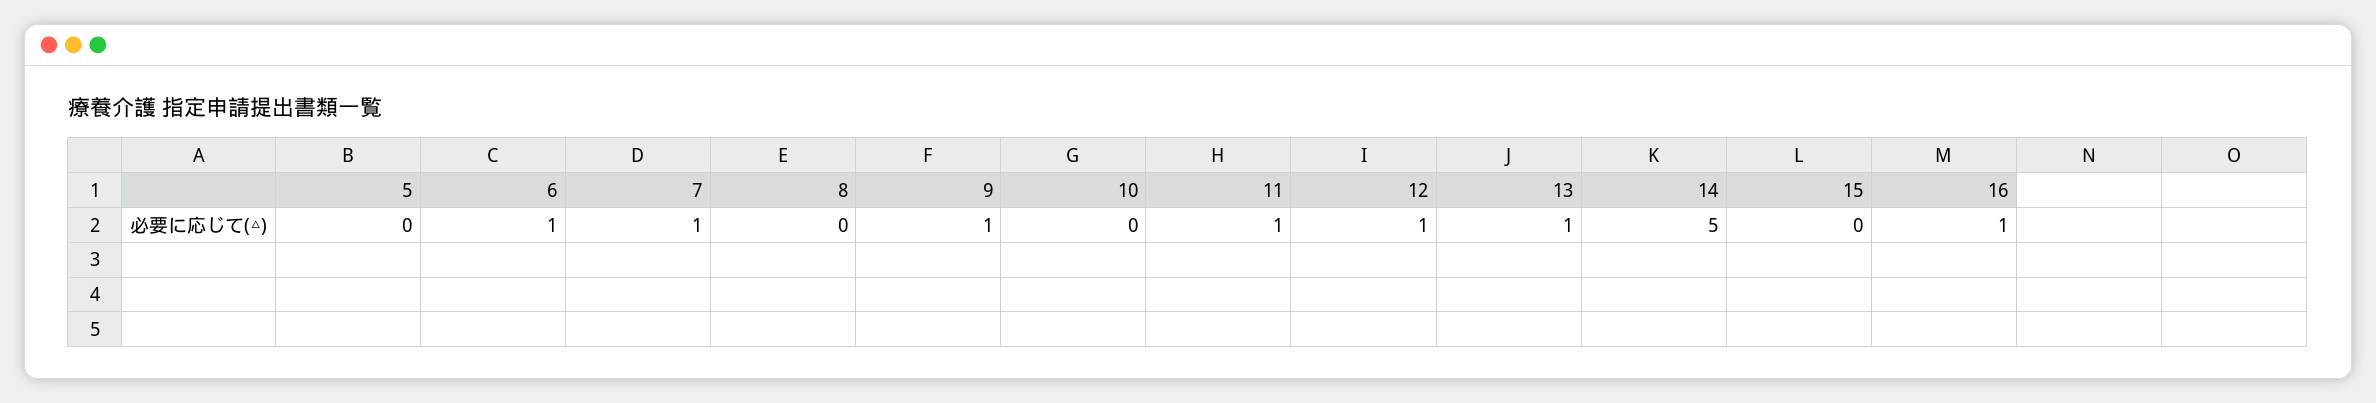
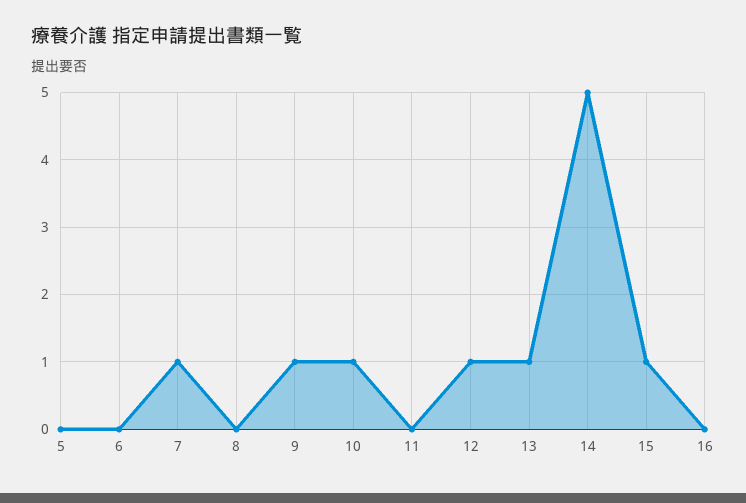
  {
    "5": 0,
-   "6": 1,
+   "6": 0,
    "7": 1,
    "8": 0,
    "9": 1,
-   "10": 0,
+   "10": 1,
-   "11": 1,
+   "11": 0,
    "12": 1,
    "13": 1,
    "14": 5,
-   "15": 0,
+   "15": 1,
-   "16": 1
+   "16": 0
  }

